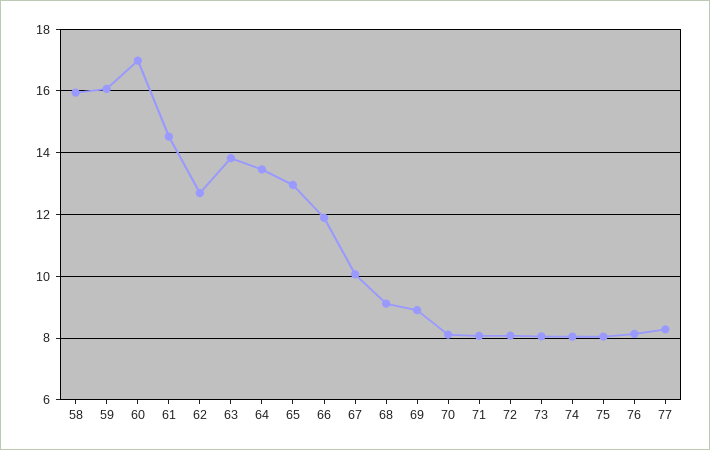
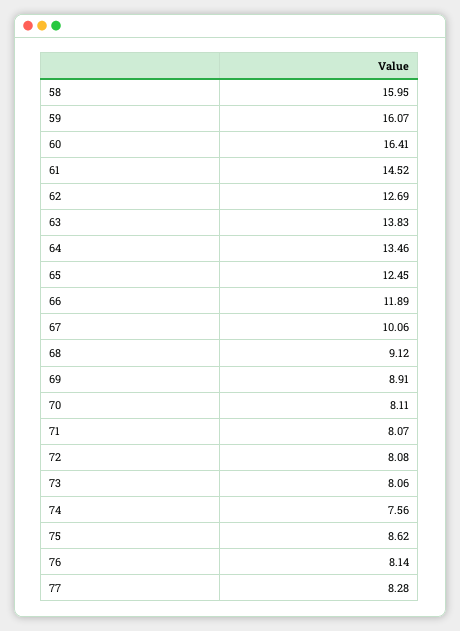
  {
    "58": 15.95,
    "59": 16.07,
-   "60": 17,
+   "60": 16.41,
    "61": 14.52,
    "62": 12.69,
    "63": 13.83,
    "64": 13.46,
-   "65": 13,
+   "65": 12.45,
    "66": 11.89,
    "67": 10.06,
    "68": 9.12,
    "69": 8.91,
    "70": 8.11,
    "71": 8.07,
    "72": 8.08,
    "73": 8.06,
-   "74": 8,
+   "74": 7.56,
-   "75": 8,
+   "75": 8.62,
    "76": 8.14,
    "77": 8.28
  }

